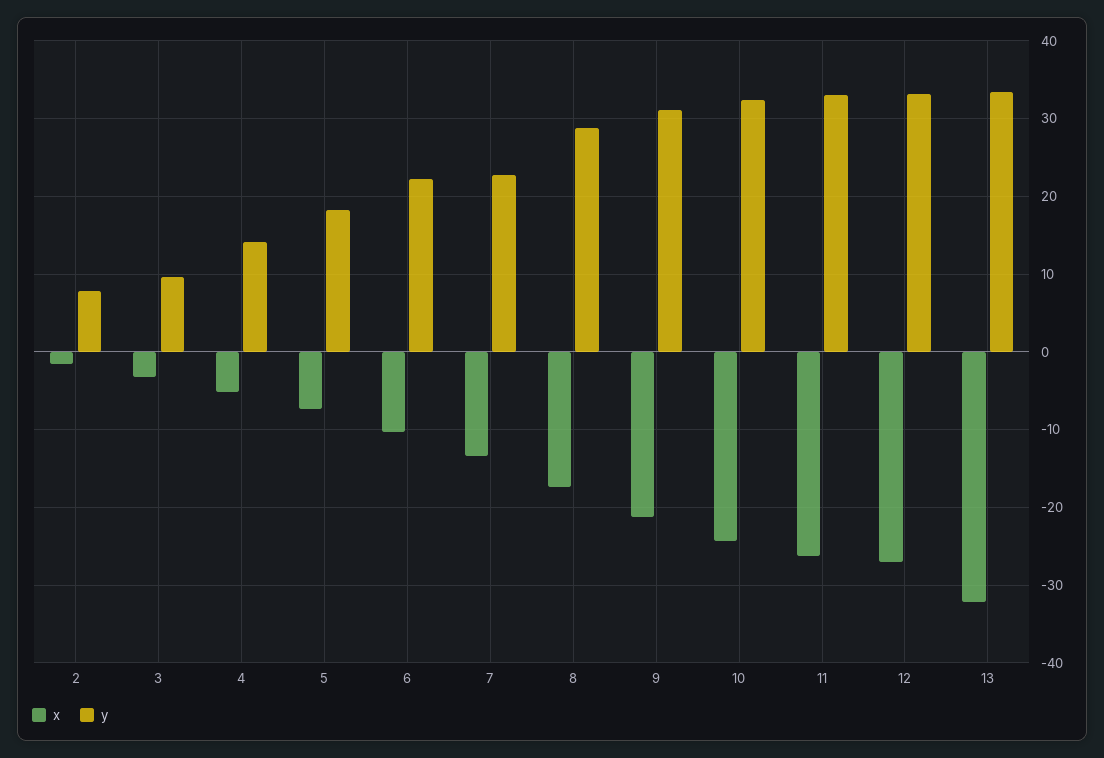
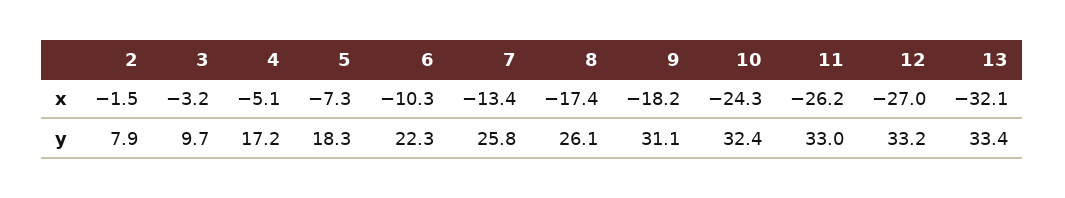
  {
    "x": {
      "2": -1.5,
      "3": -3.2,
      "4": -5.1,
      "5": -7.3,
      "6": -10.3,
      "7": -13.4,
      "8": -17.4,
-     "9": -21,
+     "9": -18.2,
      "10": -24.3,
      "11": -26.2,
      "12": -27,
      "13": -32.1
    },
    "y": {
      "2": 7.9,
      "3": 9.7,
-     "4": 14,
+     "4": 17.2,
      "5": 18.3,
      "6": 22.3,
-     "7": 23,
+     "7": 25.8,
-     "8": 29,
+     "8": 26.1,
      "9": 31.1,
      "10": 32.4,
      "11": 33,
      "12": 33.2,
      "13": 33.4
    }
  }

